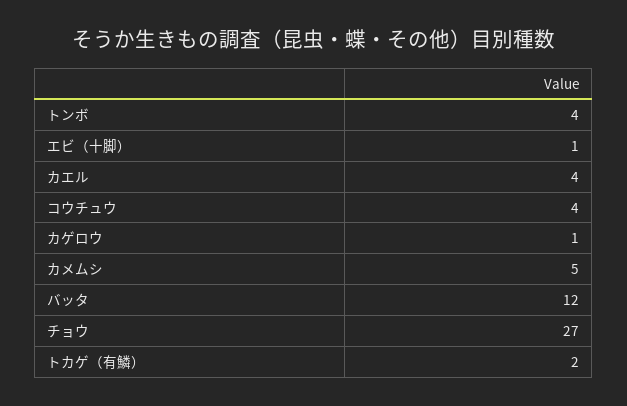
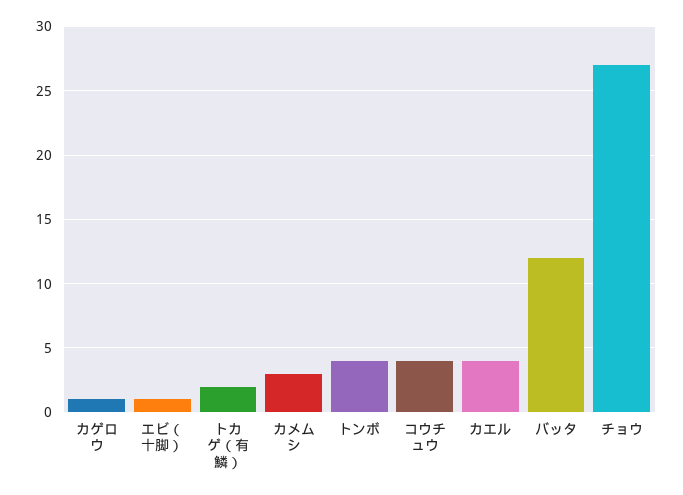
  {
    "トンボ": 4,
    "エビ（十脚）": 1,
    "カエル": 4,
    "コウチュウ": 4,
    "カゲロウ": 1,
-   "カメムシ": 5,
+   "カメムシ": 3,
    "バッタ": 12,
    "チョウ": 27,
    "トカゲ（有鱗）": 2
  }

